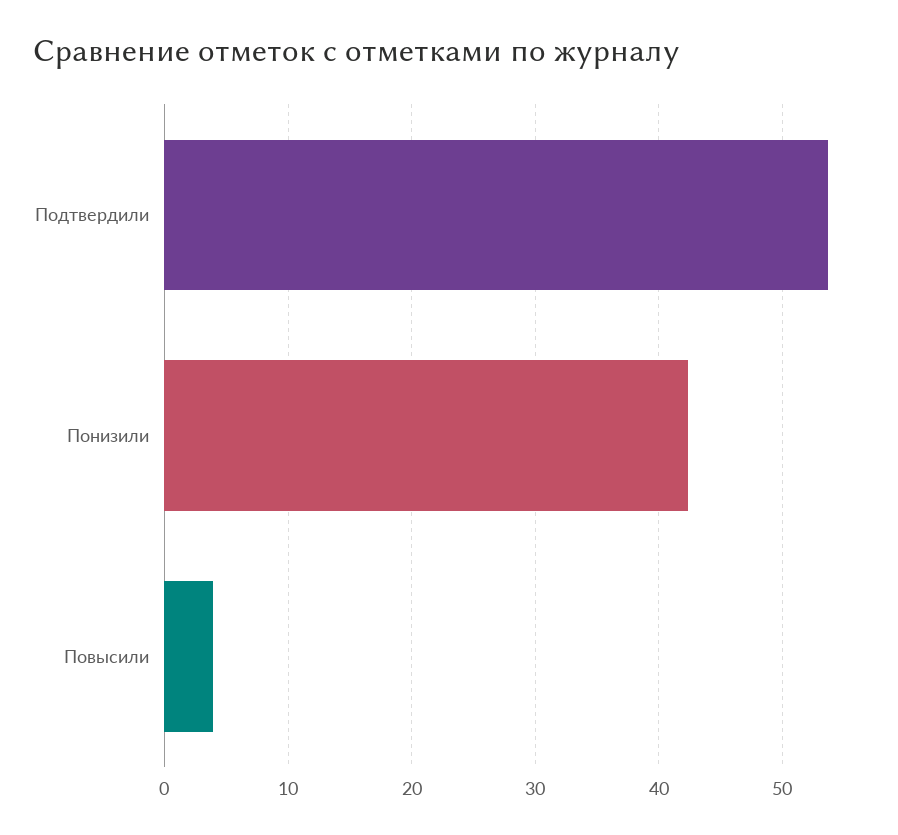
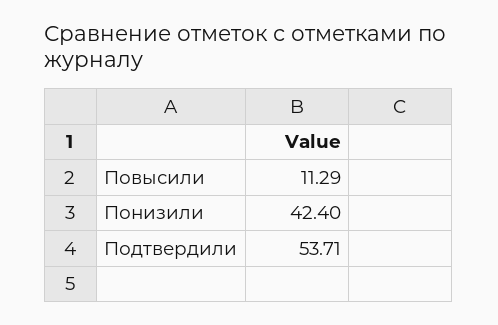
  {
    "Подтвердили": 53.71,
    "Понизили": 42.4,
-   "Повысили": 4
+   "Повысили": 11.29
  }

